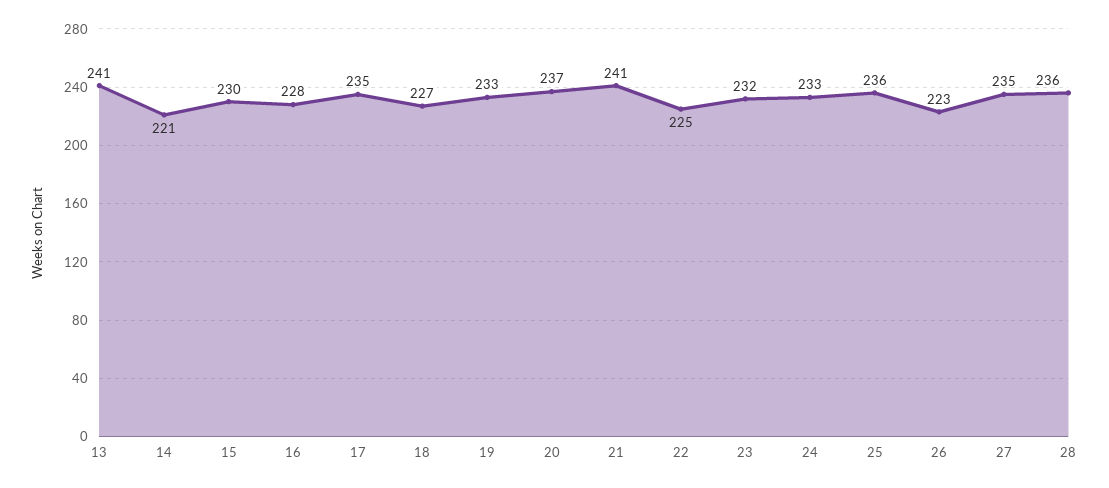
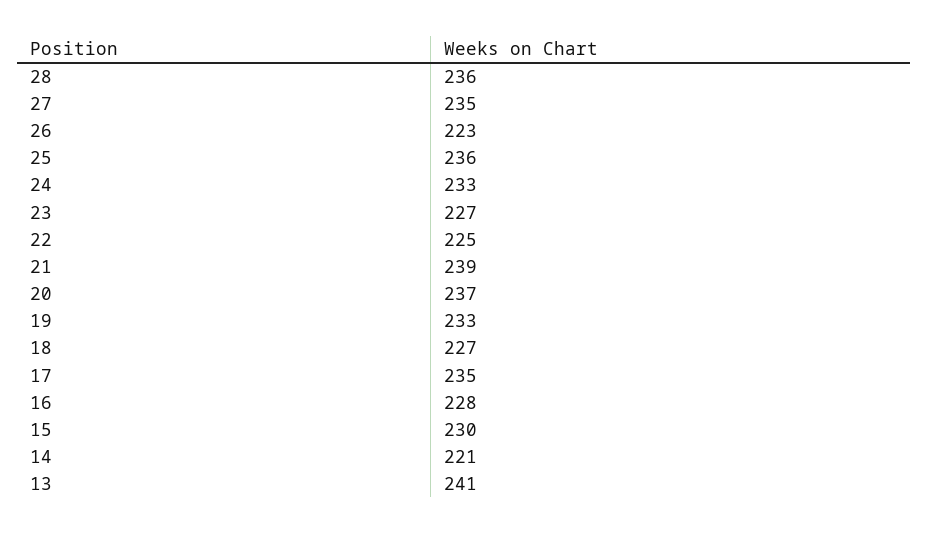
  {
    "13": 241,
    "14": 221,
    "15": 230,
    "16": 228,
    "17": 235,
    "18": 227,
    "19": 233,
    "20": 237,
-   "21": 241,
+   "21": 239,
    "22": 225,
-   "23": 232,
+   "23": 227,
    "24": 233,
    "25": 236,
    "26": 223,
    "27": 235,
    "28": 236
  }

